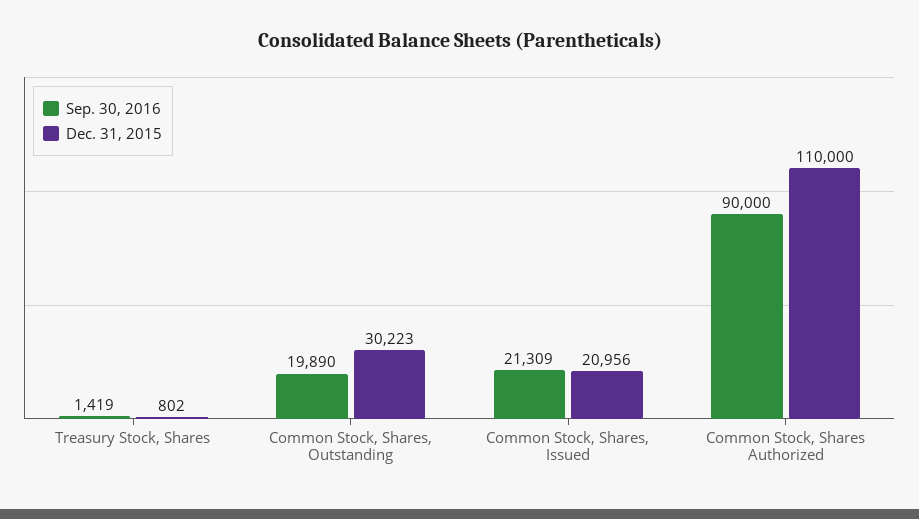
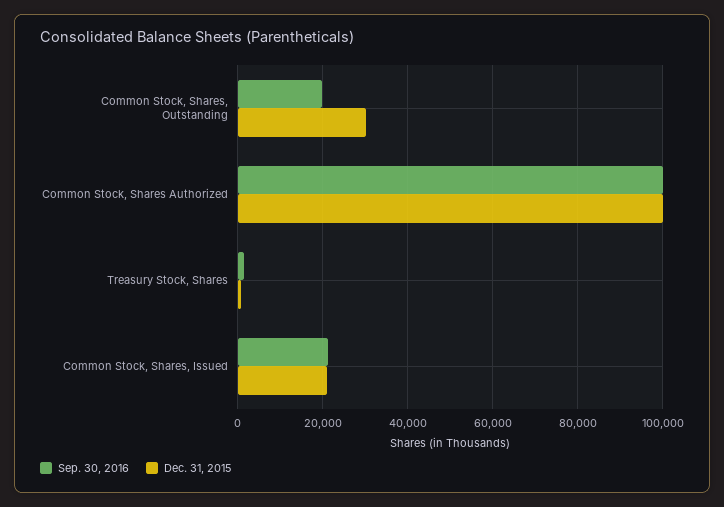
  {
    "Sep. 30, 2016": {
      "Treasury Stock, Shares": 1419,
      "Common Stock, Shares, Outstanding": 19890,
      "Common Stock, Shares, Issued": 21309,
-     "Common Stock, Shares Authorized": 90000
+     "Common Stock, Shares Authorized": 100000
    },
    "Dec. 31, 2015": {
      "Treasury Stock, Shares": 802,
      "Common Stock, Shares, Outstanding": 30223,
      "Common Stock, Shares, Issued": 20956,
-     "Common Stock, Shares Authorized": 110000
+     "Common Stock, Shares Authorized": 100000
    }
  }

